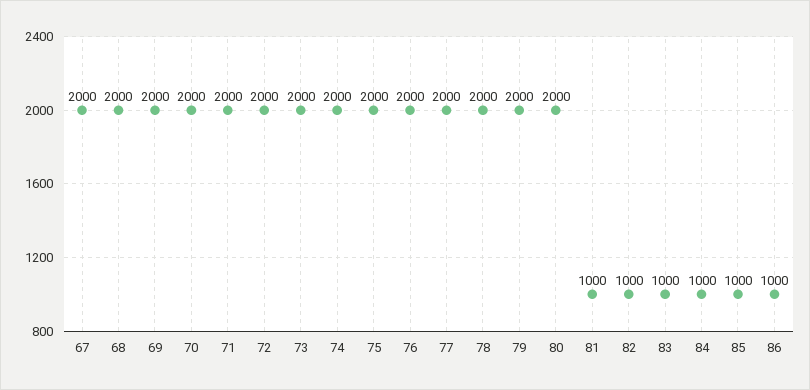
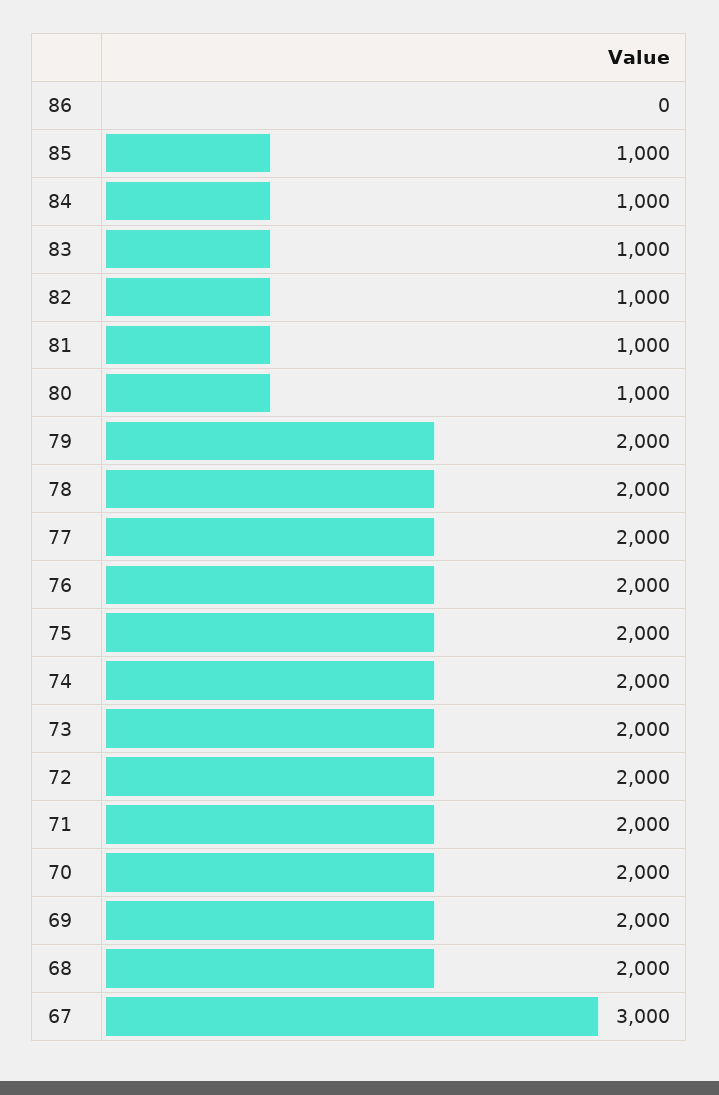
  {
-   "67": 2000,
+   "67": 3000,
    "68": 2000,
    "69": 2000,
    "70": 2000,
    "71": 2000,
    "72": 2000,
    "73": 2000,
    "74": 2000,
    "75": 2000,
    "76": 2000,
    "77": 2000,
    "78": 2000,
    "79": 2000,
-   "80": 2000,
+   "80": 1000,
    "81": 1000,
    "82": 1000,
    "83": 1000,
    "84": 1000,
    "85": 1000,
-   "86": 1000
+   "86": 0
  }

